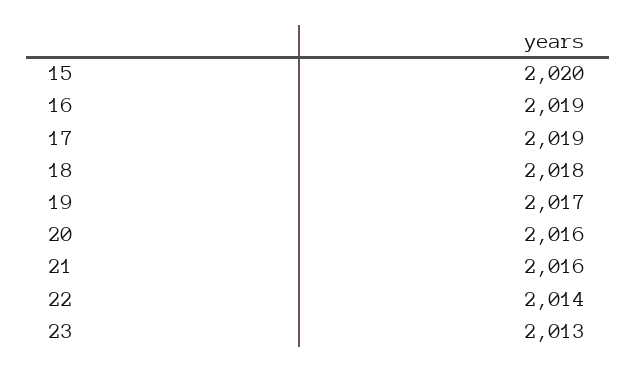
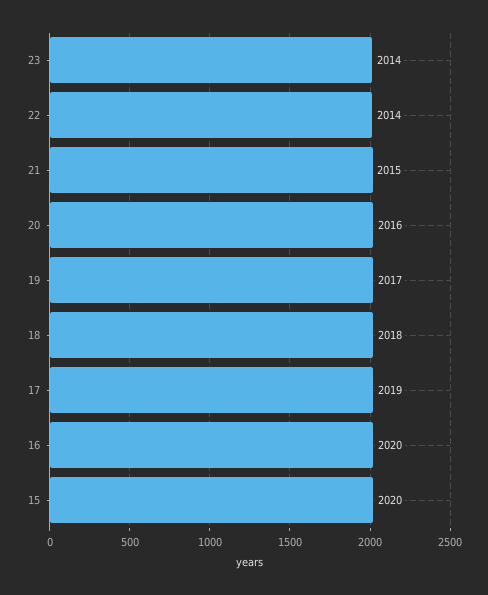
  {
    "15": 2020,
-   "16": 2019,
+   "16": 2020,
    "17": 2019,
    "18": 2018,
    "19": 2017,
    "20": 2016,
-   "21": 2016,
+   "21": 2015,
    "22": 2014,
-   "23": 2013
+   "23": 2014
  }

